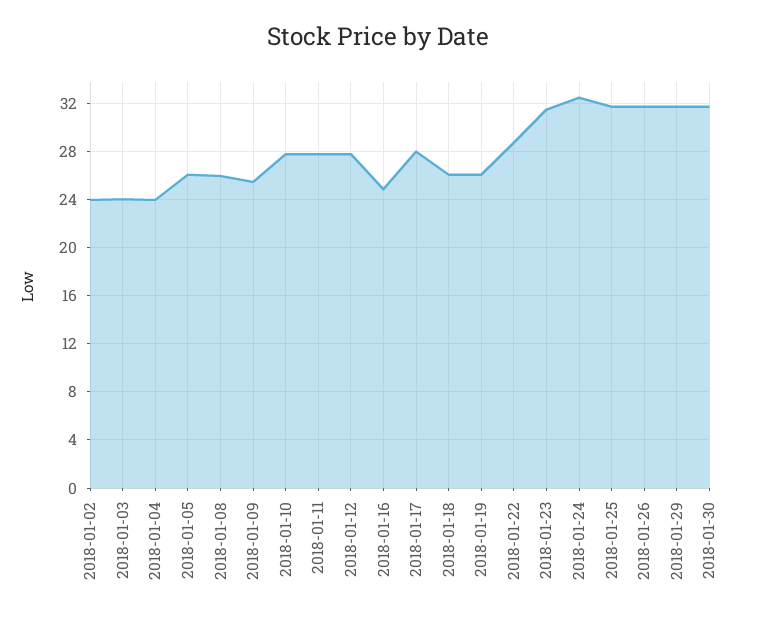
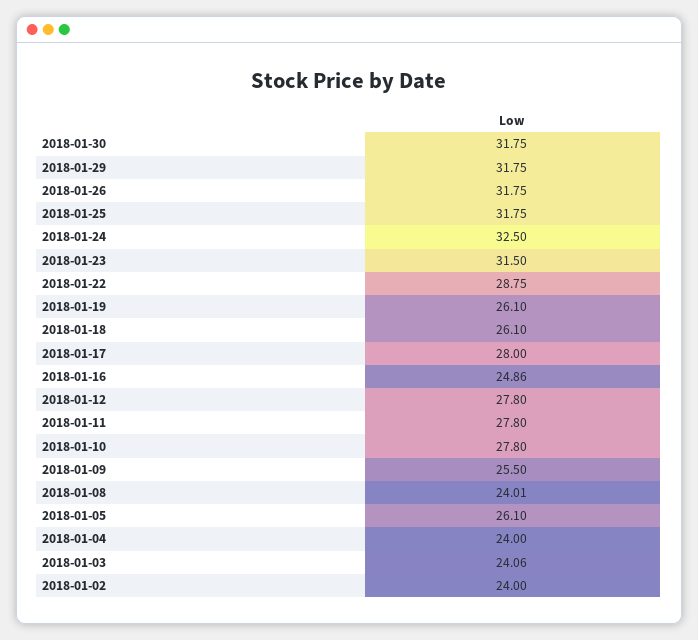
  {
    "2018-01-02": 24,
    "2018-01-03": 24.06,
    "2018-01-04": 24,
    "2018-01-05": 26.1,
-   "2018-01-08": 26,
+   "2018-01-08": 24.01,
    "2018-01-09": 25.5,
    "2018-01-10": 27.8,
    "2018-01-11": 27.8,
    "2018-01-12": 27.8,
    "2018-01-16": 24.86,
    "2018-01-17": 28,
    "2018-01-18": 26.1,
    "2018-01-19": 26.1,
    "2018-01-22": 28.75,
    "2018-01-23": 31.5,
    "2018-01-24": 32.5,
    "2018-01-25": 31.75,
    "2018-01-26": 31.75,
    "2018-01-29": 31.75,
    "2018-01-30": 31.75
  }

